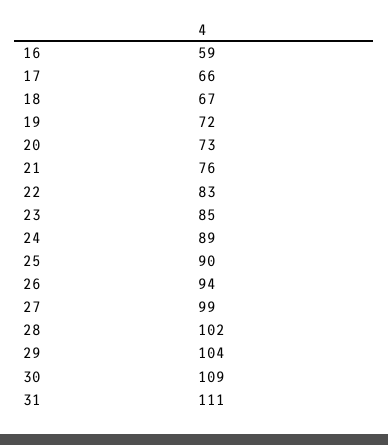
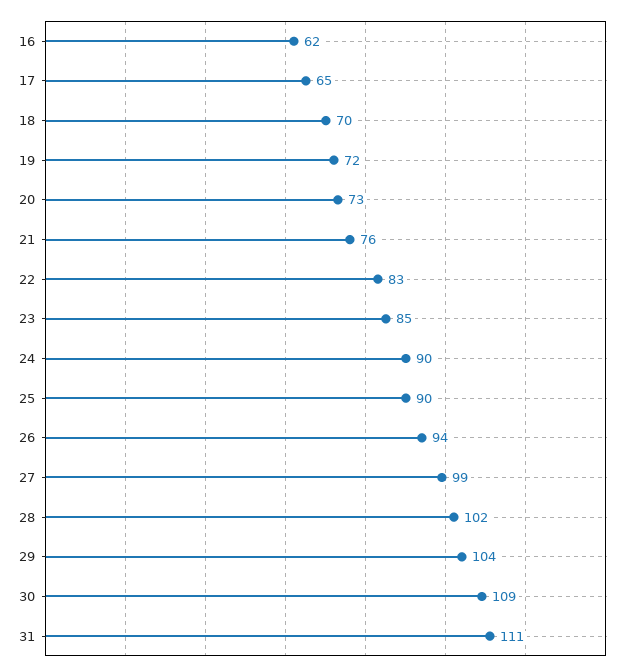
  {
-   "16": 59,
+   "16": 62,
-   "17": 66,
+   "17": 65,
-   "18": 67,
+   "18": 70,
    "19": 72,
    "20": 73,
    "21": 76,
    "22": 83,
    "23": 85,
-   "24": 89,
+   "24": 90,
    "25": 90,
    "26": 94,
    "27": 99,
    "28": 102,
    "29": 104,
    "30": 109,
    "31": 111
  }

